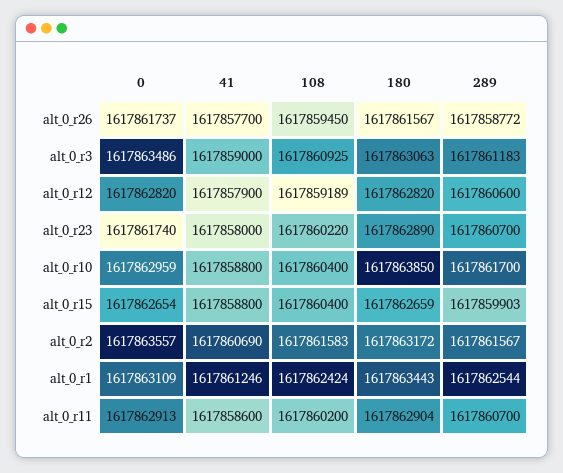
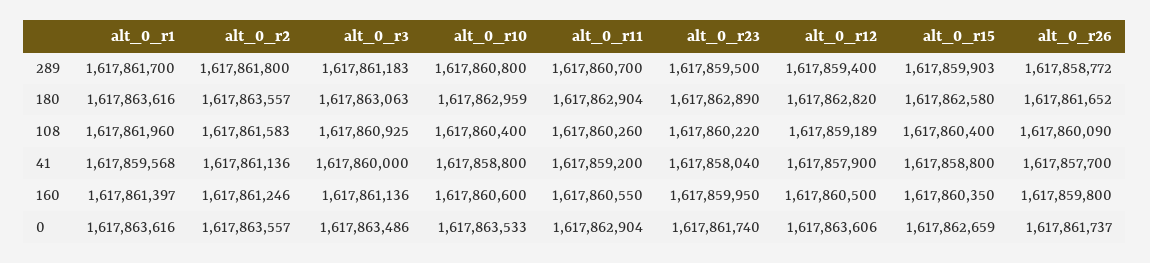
  {
    "0": {
      "alt_0_r26": 1617861737,
      "alt_0_r3": 1617863486,
-     "alt_0_r12": 1617862820,
+     "alt_0_r12": 1617863606,
      "alt_0_r23": 1617861740,
-     "alt_0_r10": 1617862959,
+     "alt_0_r10": 1617863533,
-     "alt_0_r15": 1617862654,
+     "alt_0_r15": 1617862659,
      "alt_0_r2": 1617863557,
-     "alt_0_r1": 1617863109,
+     "alt_0_r1": 1617863616,
-     "alt_0_r11": 1617862913
+     "alt_0_r11": 1617862904
    },
    "41": {
      "alt_0_r26": 1617857700,
-     "alt_0_r3": 1617859000,
+     "alt_0_r3": 1617860000,
      "alt_0_r12": 1617857900,
-     "alt_0_r23": 1617858000,
+     "alt_0_r23": 1617858040,
      "alt_0_r10": 1617858800,
      "alt_0_r15": 1617858800,
-     "alt_0_r2": 1617860690,
+     "alt_0_r2": 1617861136,
-     "alt_0_r1": 1617861246,
+     "alt_0_r1": 1617859568,
-     "alt_0_r11": 1617858600
+     "alt_0_r11": 1617859200
    },
    "108": {
-     "alt_0_r26": 1617859450,
+     "alt_0_r26": 1617860090,
      "alt_0_r3": 1617860925,
      "alt_0_r12": 1617859189,
      "alt_0_r23": 1617860220,
      "alt_0_r10": 1617860400,
      "alt_0_r15": 1617860400,
      "alt_0_r2": 1617861583,
-     "alt_0_r1": 1617862424,
+     "alt_0_r1": 1617861960,
-     "alt_0_r11": 1617860200
+     "alt_0_r11": 1617860260
    },
    "180": {
-     "alt_0_r26": 1617861567,
+     "alt_0_r26": 1617861652,
      "alt_0_r3": 1617863063,
      "alt_0_r12": 1617862820,
      "alt_0_r23": 1617862890,
-     "alt_0_r10": 1617863850,
+     "alt_0_r10": 1617862959,
-     "alt_0_r15": 1617862659,
+     "alt_0_r15": 1617862580,
-     "alt_0_r2": 1617863172,
+     "alt_0_r2": 1617863557,
-     "alt_0_r1": 1617863443,
+     "alt_0_r1": 1617863616,
      "alt_0_r11": 1617862904
    },
    "289": {
      "alt_0_r26": 1617858772,
      "alt_0_r3": 1617861183,
-     "alt_0_r12": 1617860600,
+     "alt_0_r12": 1617859400,
-     "alt_0_r23": 1617860700,
+     "alt_0_r23": 1617859500,
-     "alt_0_r10": 1617861700,
+     "alt_0_r10": 1617860800,
      "alt_0_r15": 1617859903,
-     "alt_0_r2": 1617861567,
+     "alt_0_r2": 1617861800,
-     "alt_0_r1": 1617862544,
+     "alt_0_r1": 1617861700,
      "alt_0_r11": 1617860700
-   }
+   },
+   "160": {
+     "alt_0_r1": 1617861397,
+     "alt_0_r2": 1617861246,
+     "alt_0_r3": 1617861136,
+     "alt_0_r10": 1617860600,
+     "alt_0_r11": 1617860550,
+     "alt_0_r23": 1617859950,
+     "alt_0_r12": 1617860500,
+     "alt_0_r15": 1617860350,
+     "alt_0_r26": 1617859800
+   }
  }

